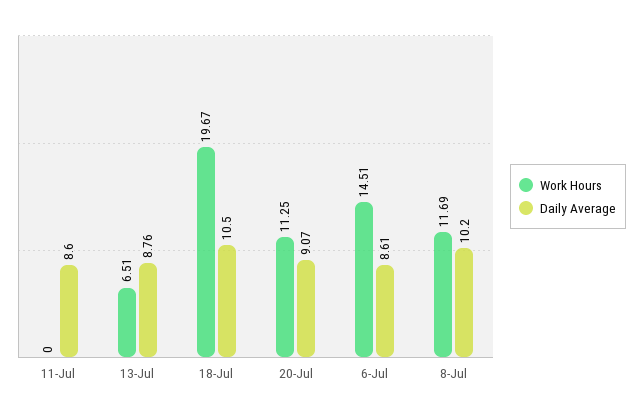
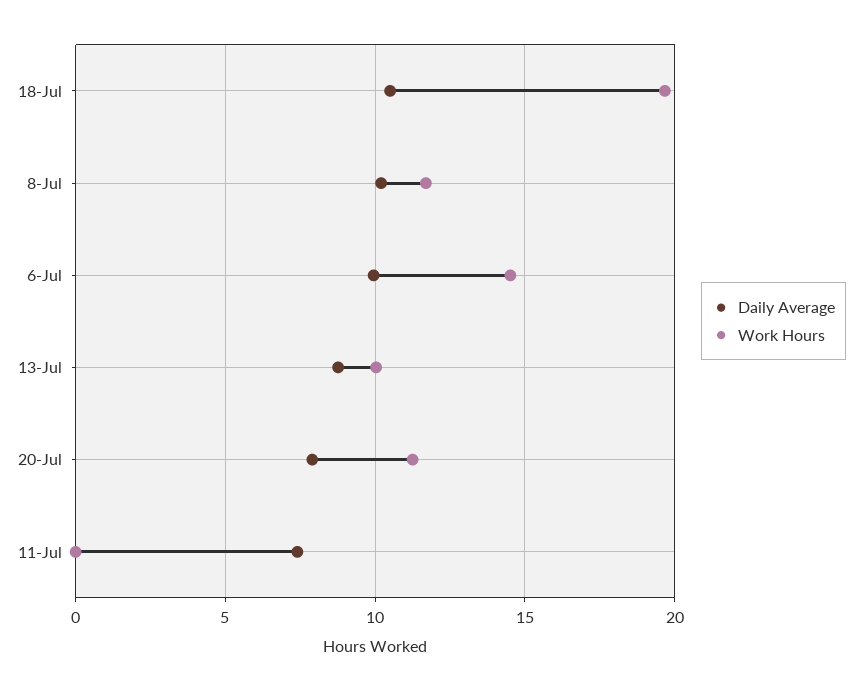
  {
    "Work Hours": {
      "11-Jul": 0,
-     "13-Jul": 6.51,
+     "13-Jul": 10,
      "18-Jul": 19.67,
      "20-Jul": 11.25,
      "6-Jul": 14.51,
      "8-Jul": 11.69
    },
    "Daily Average": {
-     "11-Jul": 8.6,
+     "11-Jul": 7.5,
      "13-Jul": 8.76,
      "18-Jul": 10.5,
-     "20-Jul": 9.07,
+     "20-Jul": 8,
-     "6-Jul": 8.61,
+     "6-Jul": 10,
      "8-Jul": 10.2
    }
  }

